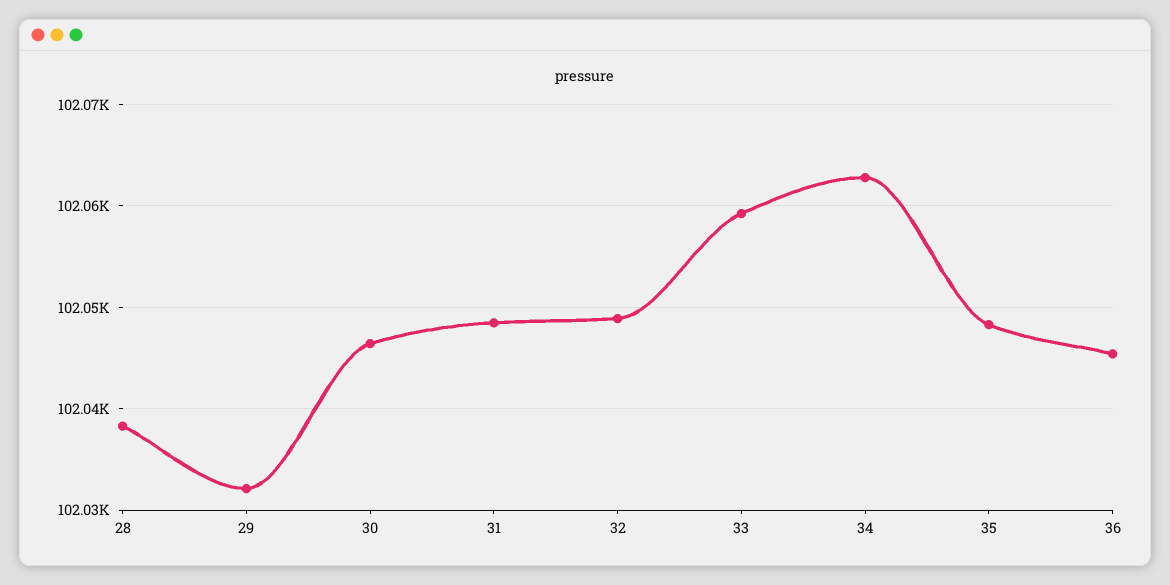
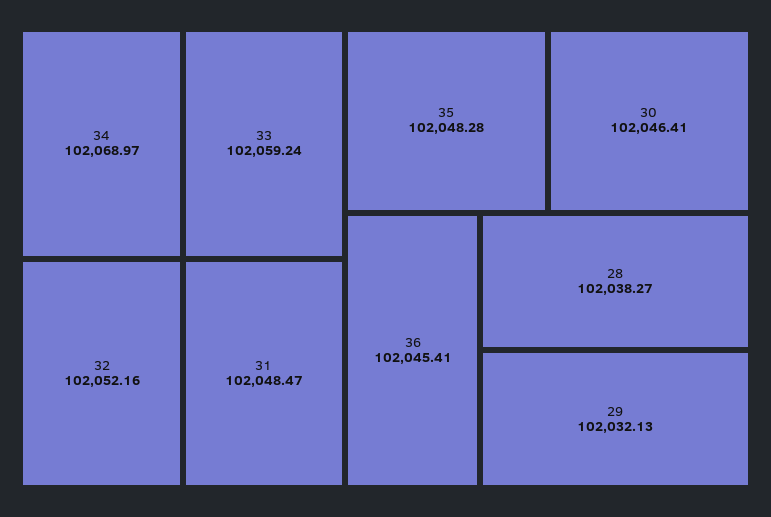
  {
    "28": 102038.27,
    "29": 102032.13,
    "30": 102046.41,
    "31": 102048.47,
-   "32": 102049,
+   "32": 102052.16,
    "33": 102059.24,
-   "34": 102063,
+   "34": 102068.97,
    "35": 102048.28,
    "36": 102045.41
  }

